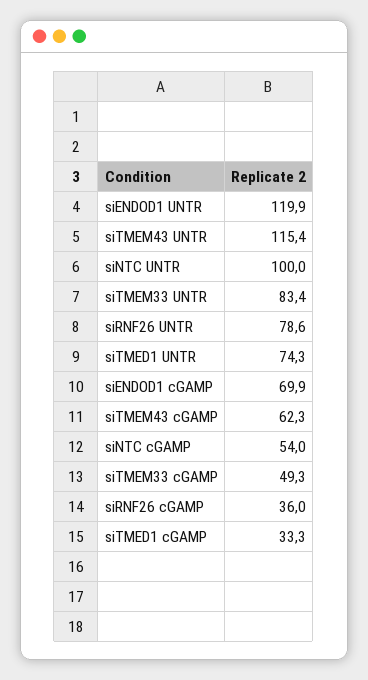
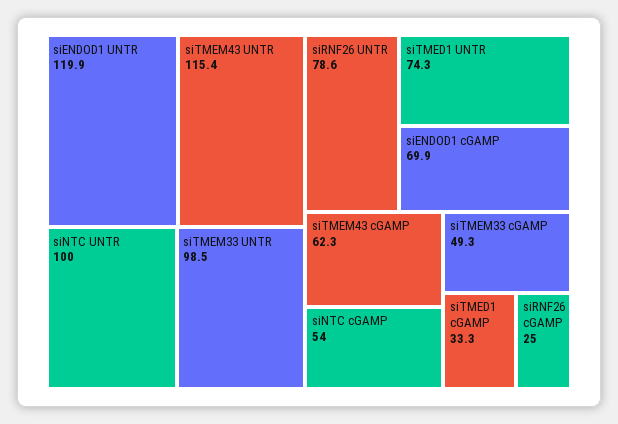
  {
    "siENDOD1 UNTR": 119.9,
    "siTMEM43 UNTR": 115.4,
    "siNTC UNTR": 100,
-   "siTMEM33 UNTR": 83.4,
+   "siTMEM33 UNTR": 98.5,
    "siRNF26 UNTR": 78.6,
    "siTMED1 UNTR": 74.3,
    "siENDOD1 cGAMP": 69.9,
    "siTMEM43 cGAMP": 62.3,
    "siNTC cGAMP": 54,
    "siTMEM33 cGAMP": 49.3,
-   "siRNF26 cGAMP": 36,
+   "siRNF26 cGAMP": 25,
    "siTMED1 cGAMP": 33.3
  }

